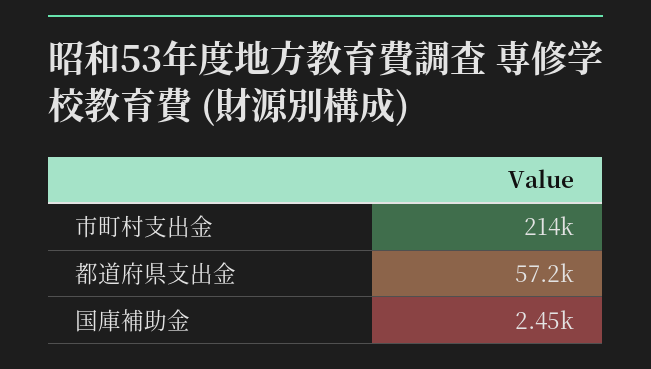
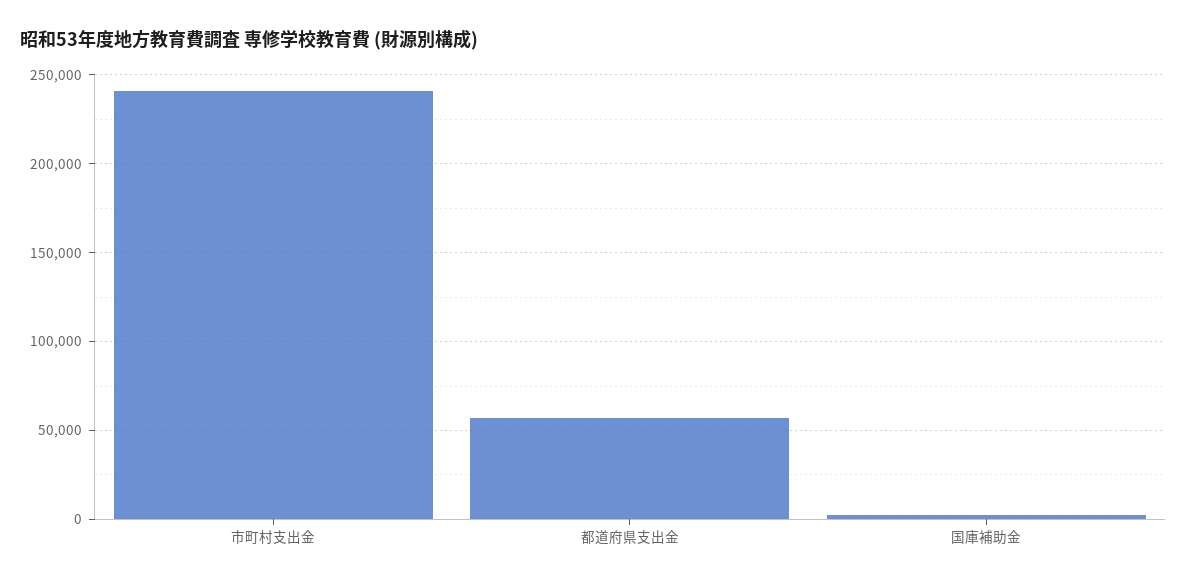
  {
-   "市町村支出金": 214000,
+   "市町村支出金": 240000,
    "都道府県支出金": 57200,
    "国庫補助金": 2450
  }

